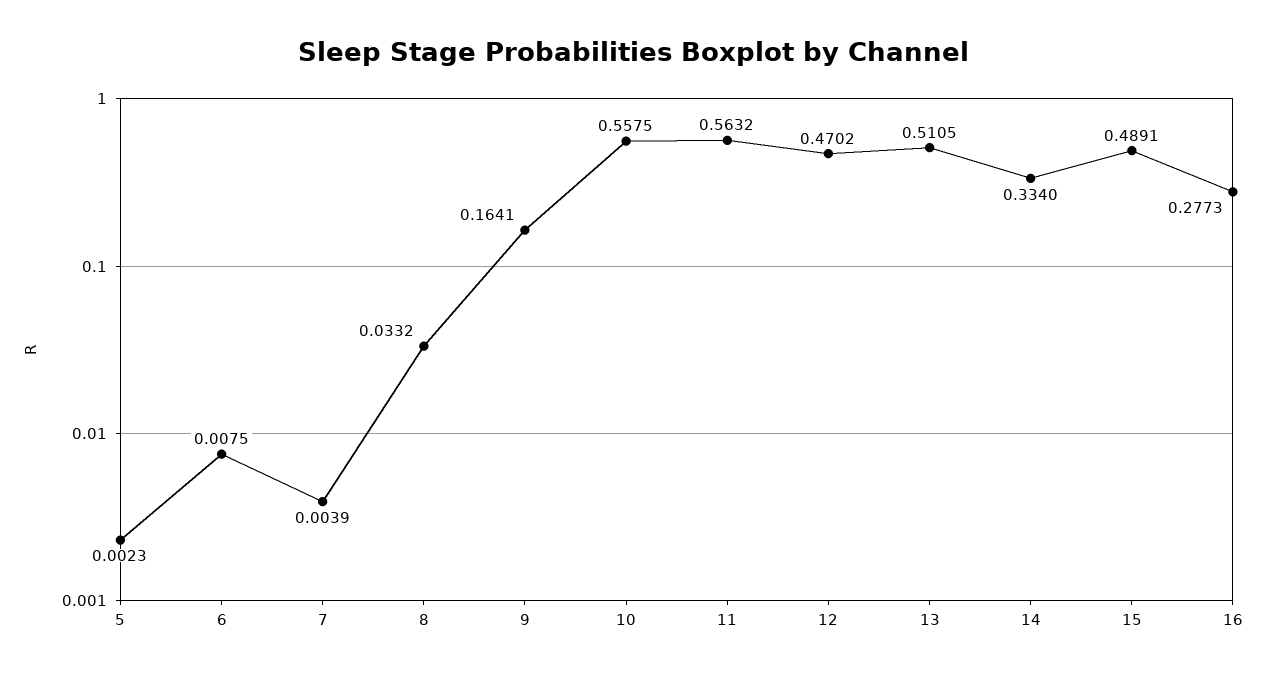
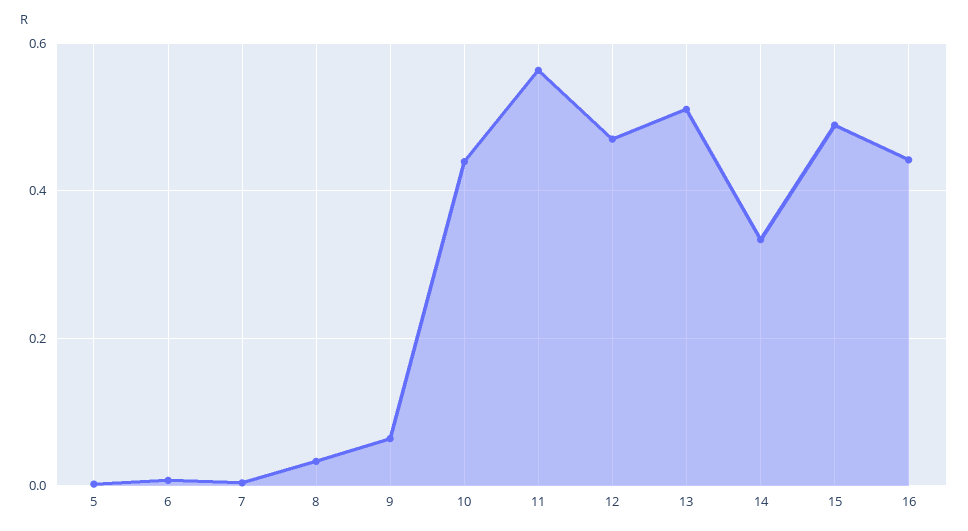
  {
    "5": 0.0023,
    "6": 0.0075,
    "7": 0.0039,
    "8": 0.0332,
-   "9": 0.1641,
+   "9": 0.06,
-   "10": 0.5575,
+   "10": 0.44,
    "11": 0.5632,
    "12": 0.4702,
    "13": 0.5105,
    "14": 0.334,
    "15": 0.4891,
-   "16": 0.2773
+   "16": 0.44
  }

